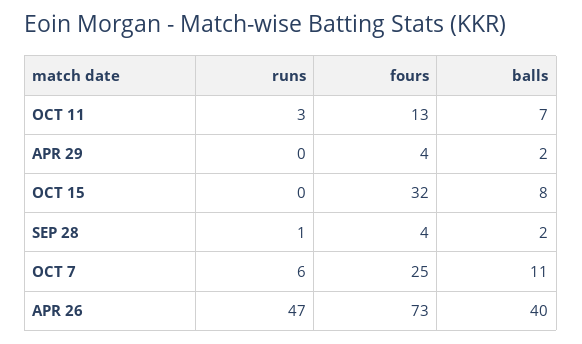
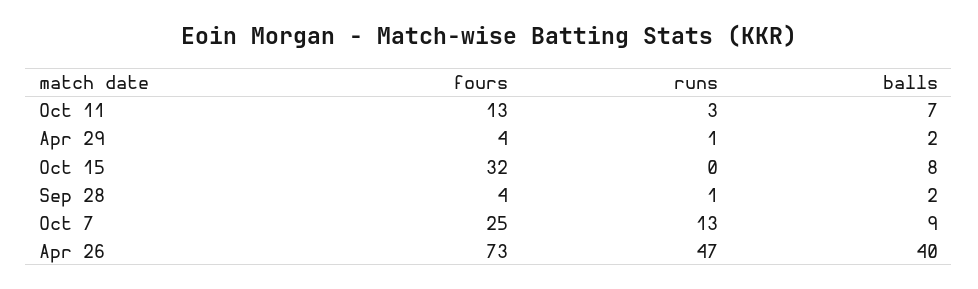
  {
    "runs": {
      "OCT 11": 3,
-     "APR 29": 0,
+     "APR 29": 1,
      "OCT 15": 0,
      "SEP 28": 1,
-     "OCT 7": 6,
+     "OCT 7": 13,
      "APR 26": 47
    },
    "fours": {
      "OCT 11": 13,
      "APR 29": 4,
      "OCT 15": 32,
      "SEP 28": 4,
      "OCT 7": 25,
      "APR 26": 73
    },
    "balls": {
      "OCT 11": 7,
      "APR 29": 2,
      "OCT 15": 8,
      "SEP 28": 2,
-     "OCT 7": 11,
+     "OCT 7": 9,
      "APR 26": 40
    }
  }

